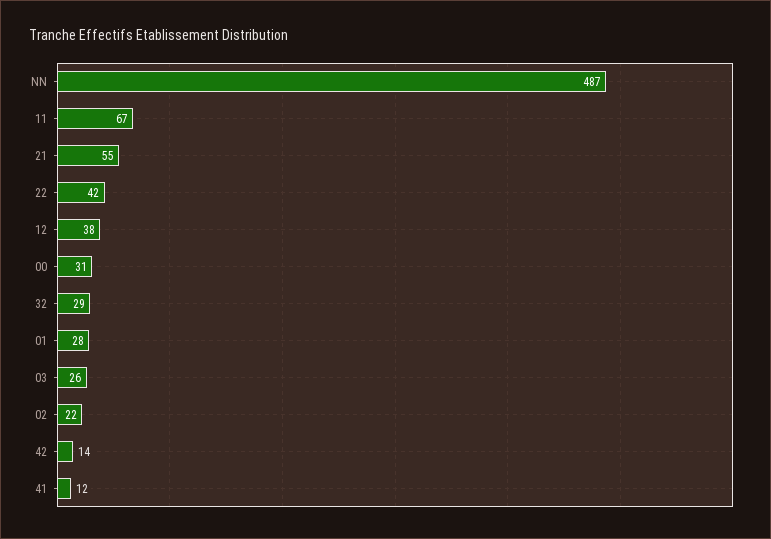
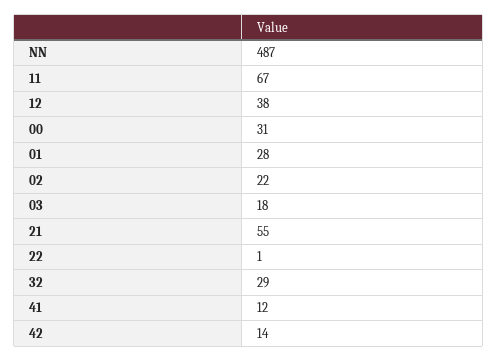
  {
    "NN": 487,
    "11": 67,
    "21": 55,
-   "22": 42,
+   "22": 1,
    "12": 38,
    "00": 31,
    "32": 29,
    "01": 28,
-   "03": 26,
+   "03": 18,
    "02": 22,
    "42": 14,
    "41": 12
  }

